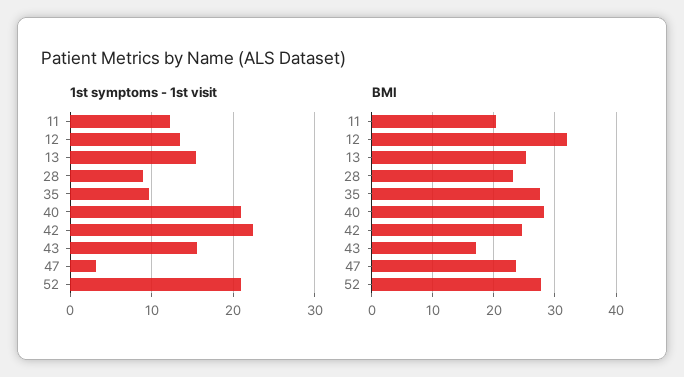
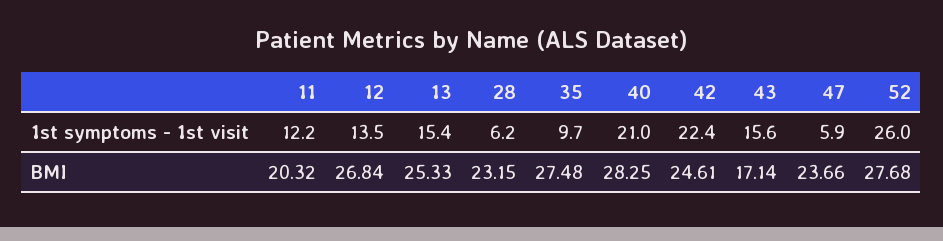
  {
    "1st symptoms - 1st visit": {
      "11": 12.2,
      "12": 13.5,
      "13": 15.4,
-     "28": 9,
+     "28": 6.2,
      "35": 9.7,
      "40": 21,
      "42": 22.4,
      "43": 15.6,
-     "47": 3,
+     "47": 5.9,
-     "52": 21
+     "52": 26
    },
    "BMI": {
      "11": 20.32,
-     "12": 32,
+     "12": 26.84,
      "13": 25.33,
      "28": 23.15,
      "35": 27.48,
      "40": 28.25,
      "42": 24.61,
      "43": 17.14,
      "47": 23.66,
      "52": 27.68
    }
  }

